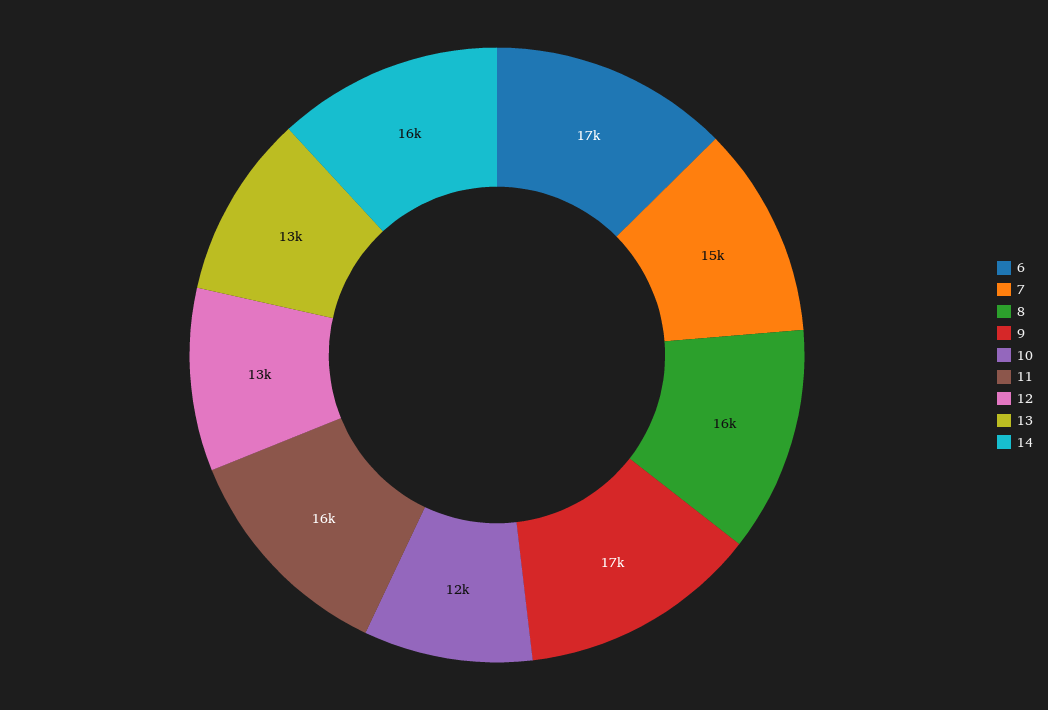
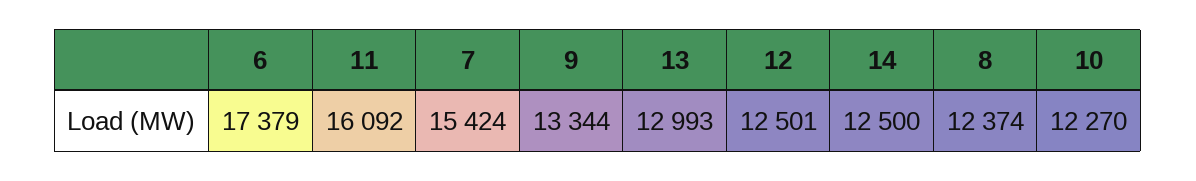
  {
    "6": 17379,
    "7": 15424,
-   "8": 16000,
+   "8": 12374,
-   "9": 17000,
+   "9": 13344,
    "10": 12270,
    "11": 16092,
    "12": 12501,
    "13": 12993,
-   "14": 16000
+   "14": 12500
  }

